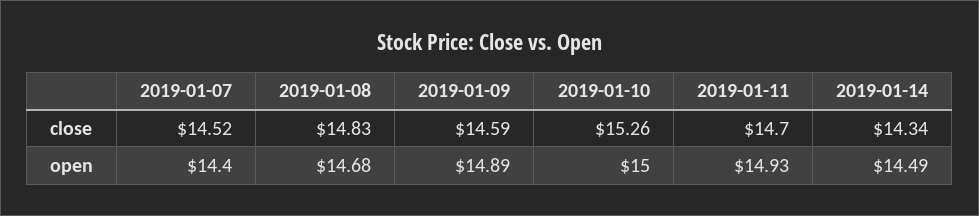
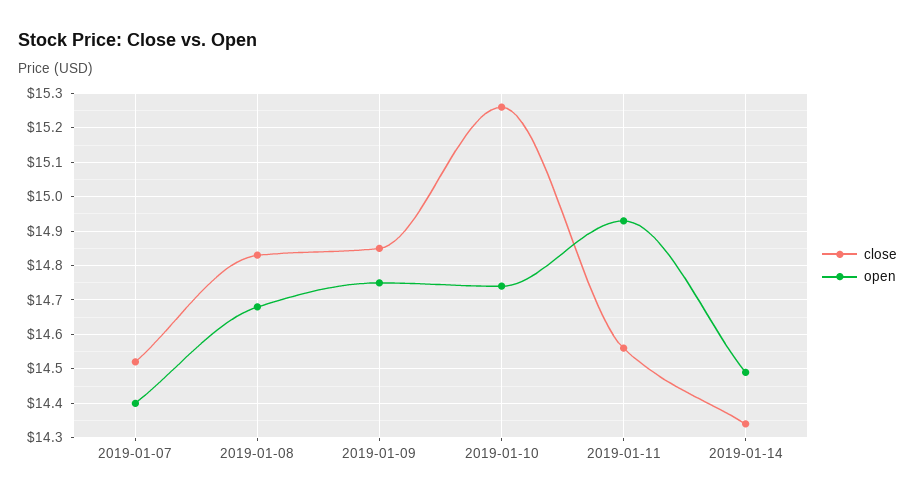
  {
    "close": {
      "2019-01-07": 14.52,
      "2019-01-08": 14.83,
-     "2019-01-09": 14.59,
+     "2019-01-09": 14.85,
      "2019-01-10": 15.26,
-     "2019-01-11": 14.7,
+     "2019-01-11": 14.55,
      "2019-01-14": 14.34
    },
    "open": {
      "2019-01-07": 14.4,
      "2019-01-08": 14.68,
-     "2019-01-09": 14.89,
+     "2019-01-09": 14.75,
-     "2019-01-10": 15,
+     "2019-01-10": 14.75,
      "2019-01-11": 14.93,
      "2019-01-14": 14.49
    }
  }

